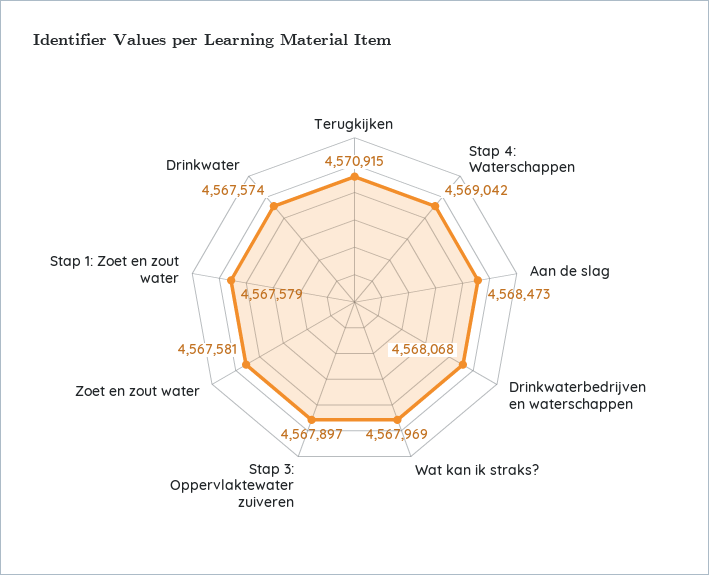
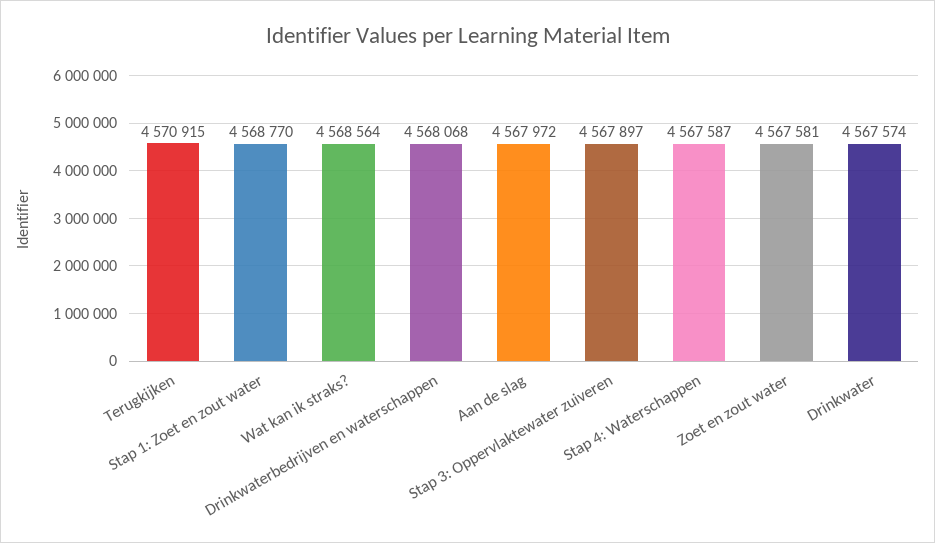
  {
    "Terugkijken": 4570915,
-   "Stap 4: Waterschappen": 4569042,
+   "Stap 4: Waterschappen": 4567587,
-   "Aan de slag": 4568473,
+   "Aan de slag": 4567972,
    "Drinkwaterbedrijven en waterschappen": 4568068,
-   "Wat kan ik straks?": 4567969,
+   "Wat kan ik straks?": 4568564,
    "Stap 3: Oppervlaktewater zuiveren": 4567897,
    "Zoet en zout water": 4567581,
-   "Stap 1: Zoet en zout water": 4567579,
+   "Stap 1: Zoet en zout water": 4568770,
    "Drinkwater": 4567574
  }

